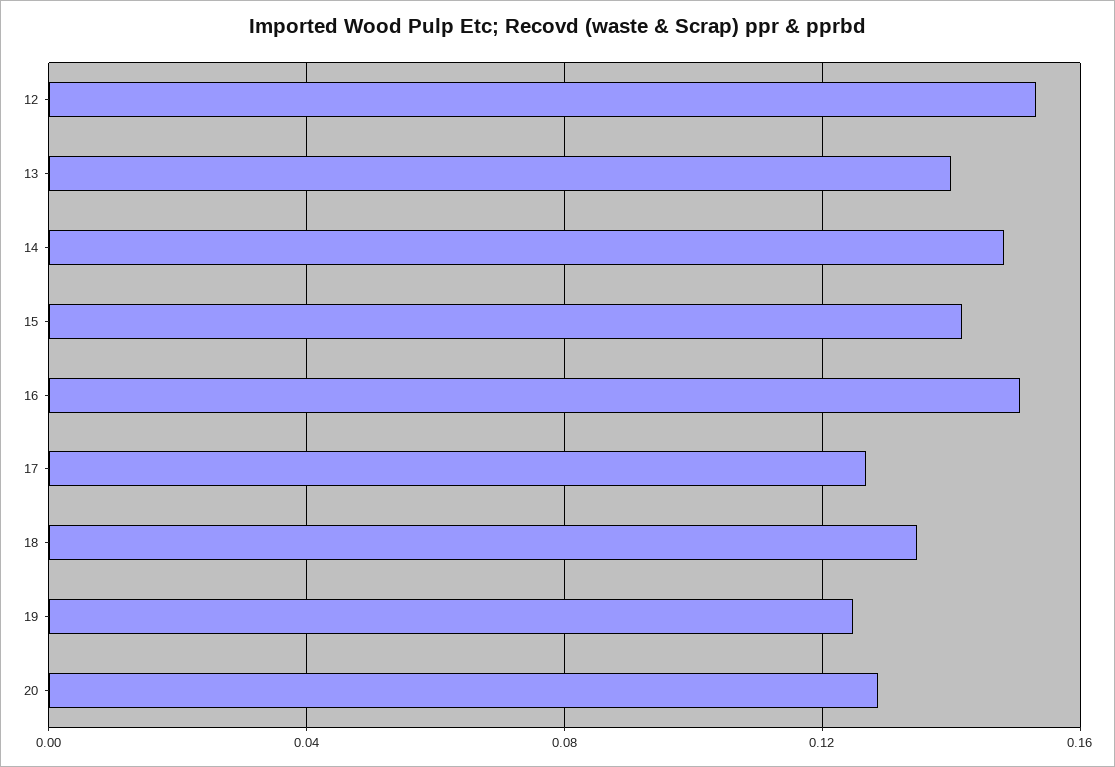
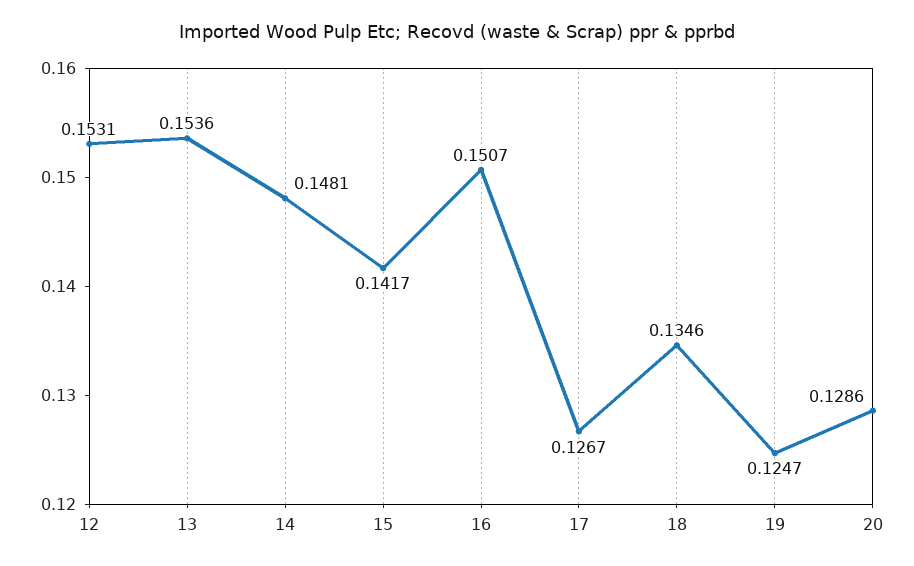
  {
    "12": 0.1531,
-   "13": 0.14,
+   "13": 0.1536,
    "14": 0.1481,
    "15": 0.1417,
    "16": 0.1507,
    "17": 0.1267,
    "18": 0.1346,
    "19": 0.1247,
    "20": 0.1286
  }

